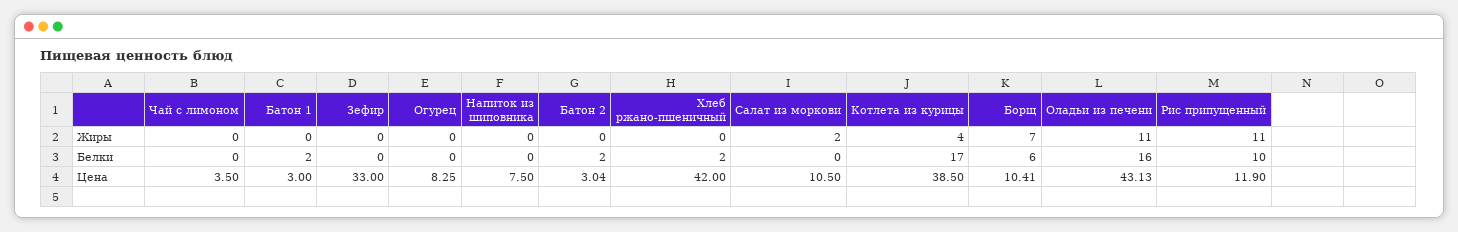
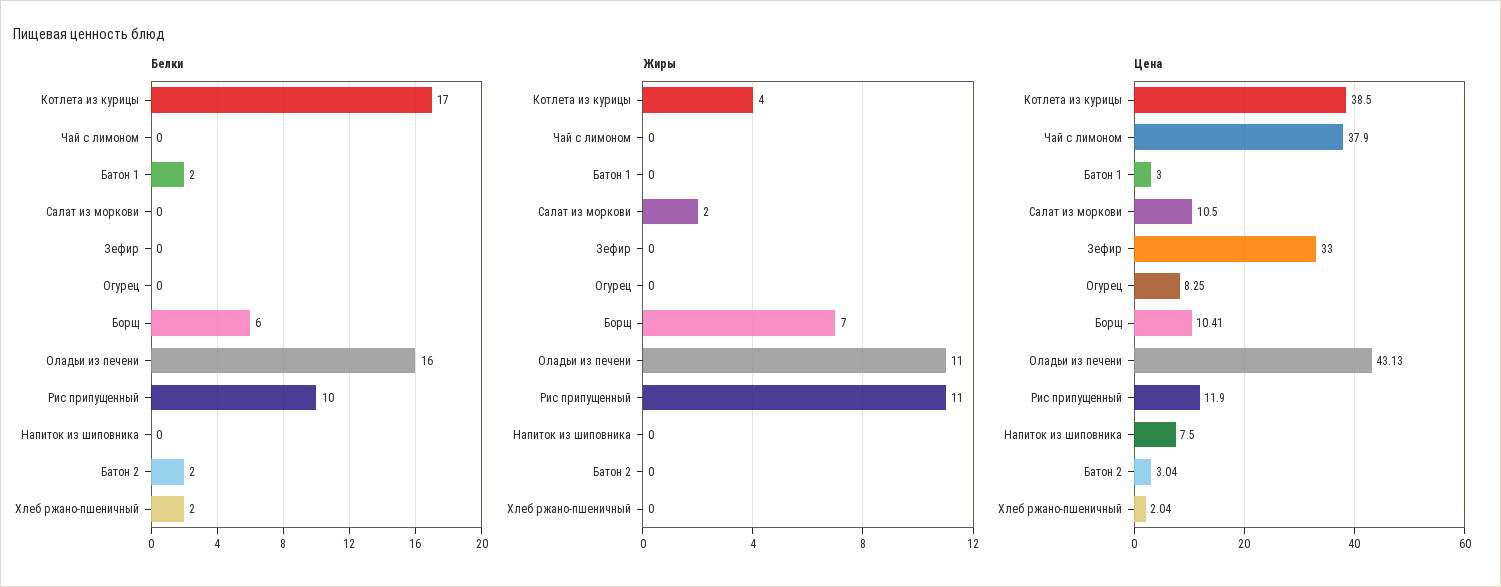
  {
    "Жиры": {
      "Чай с лимоном": 0,
      "Батон 1": 0,
      "Зефир": 0,
      "Огурец": 0,
      "Напиток из шиповника": 0,
      "Батон 2": 0,
      "Хлеб ржано-пшеничный": 0,
      "Салат из моркови": 2,
      "Котлета из курицы": 4,
      "Борщ": 7,
      "Оладьи из печени": 11,
      "Рис припущенный": 11
    },
    "Белки": {
      "Чай с лимоном": 0,
      "Батон 1": 2,
      "Зефир": 0,
      "Огурец": 0,
      "Напиток из шиповника": 0,
      "Батон 2": 2,
      "Хлеб ржано-пшеничный": 2,
      "Салат из моркови": 0,
      "Котлета из курицы": 17,
      "Борщ": 6,
      "Оладьи из печени": 16,
      "Рис припущенный": 10
    },
    "Цена": {
-     "Чай с лимоном": 3.5,
+     "Чай с лимоном": 37.9,
      "Батон 1": 3,
      "Зефир": 33,
      "Огурец": 8.25,
      "Напиток из шиповника": 7.5,
      "Батон 2": 3.04,
-     "Хлеб ржано-пшеничный": 42,
+     "Хлеб ржано-пшеничный": 2.04,
      "Салат из моркови": 10.5,
      "Котлета из курицы": 38.5,
      "Борщ": 10.41,
      "Оладьи из печени": 43.13,
      "Рис припущенный": 11.9
    }
  }

